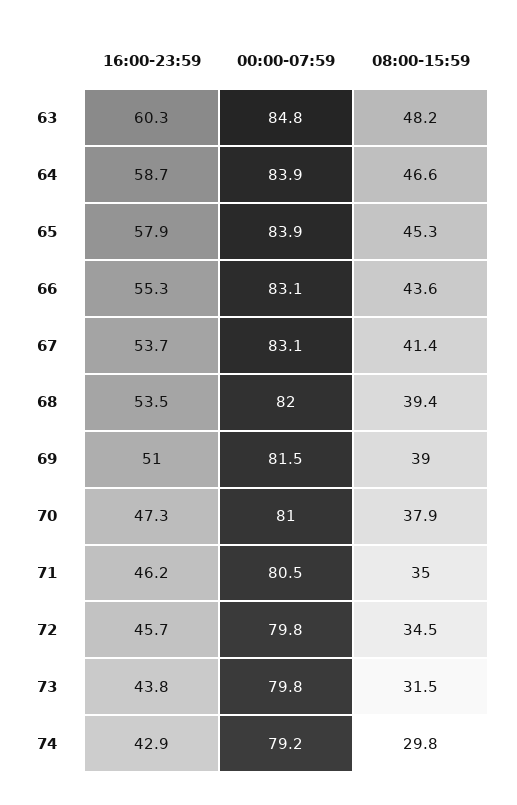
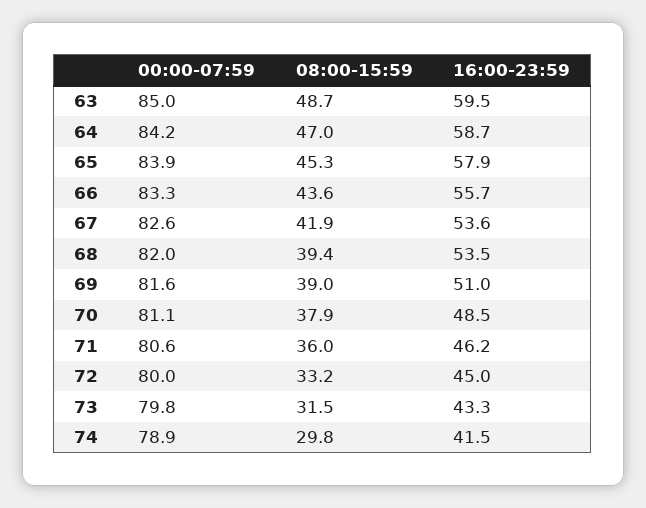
  {
    "16:00-23:59": {
-     "63": 60.3,
+     "63": 59.5,
      "64": 58.7,
      "65": 57.9,
-     "66": 55.3,
+     "66": 55.7,
-     "67": 53.7,
+     "67": 53.6,
      "68": 53.5,
      "69": 51,
-     "70": 47.3,
+     "70": 48.5,
      "71": 46.2,
-     "72": 45.7,
+     "72": 45,
-     "73": 43.8,
+     "73": 43.3,
-     "74": 42.9
+     "74": 41.5
    },
    "00:00-07:59": {
-     "63": 84.8,
+     "63": 85,
-     "64": 83.9,
+     "64": 84.2,
      "65": 83.9,
-     "66": 83.1,
+     "66": 83.3,
-     "67": 83.1,
+     "67": 82.6,
      "68": 82,
-     "69": 81.5,
+     "69": 81.6,
-     "70": 81,
+     "70": 81.1,
-     "71": 80.5,
+     "71": 80.6,
-     "72": 79.8,
+     "72": 80,
      "73": 79.8,
-     "74": 79.2
+     "74": 78.9
    },
    "08:00-15:59": {
-     "63": 48.2,
+     "63": 48.7,
-     "64": 46.6,
+     "64": 47,
      "65": 45.3,
      "66": 43.6,
-     "67": 41.4,
+     "67": 41.9,
      "68": 39.4,
      "69": 39,
      "70": 37.9,
-     "71": 35,
+     "71": 36,
-     "72": 34.5,
+     "72": 33.2,
      "73": 31.5,
      "74": 29.8
    }
  }

